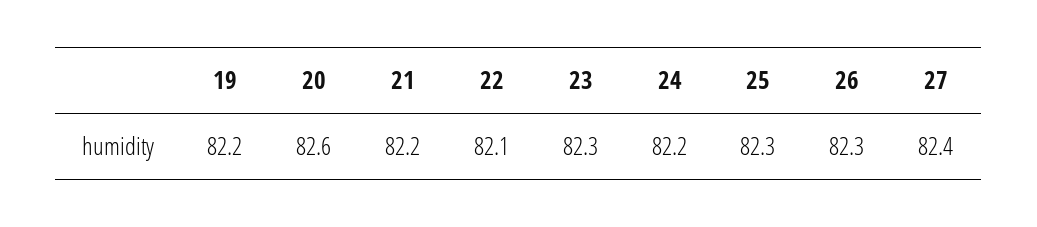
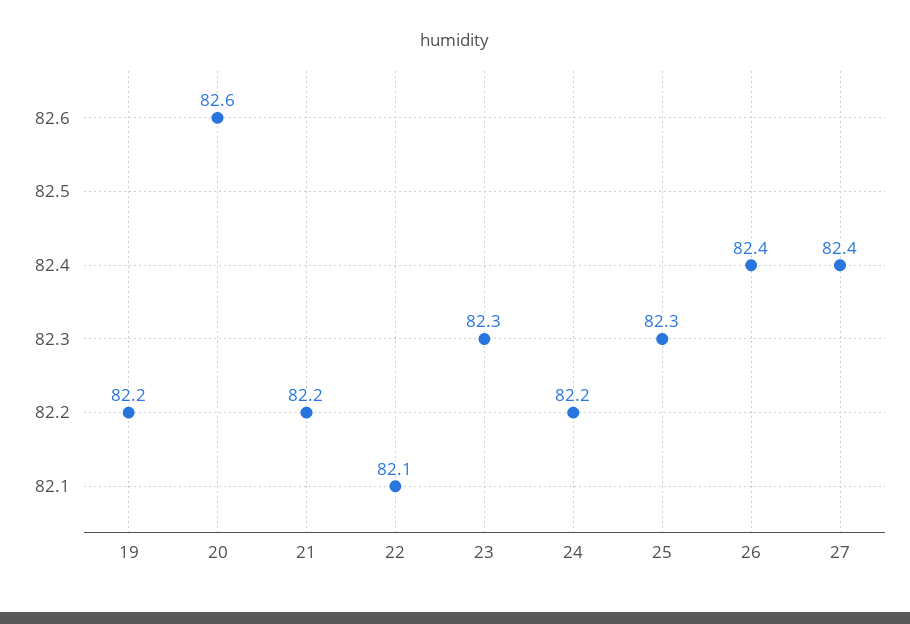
  {
    "19": 82.2,
    "20": 82.6,
    "21": 82.2,
    "22": 82.1,
    "23": 82.3,
    "24": 82.2,
    "25": 82.3,
-   "26": 82.3,
+   "26": 82.4,
    "27": 82.4
  }

